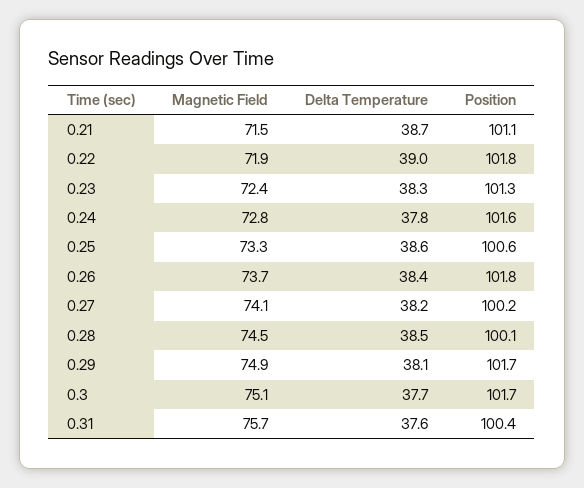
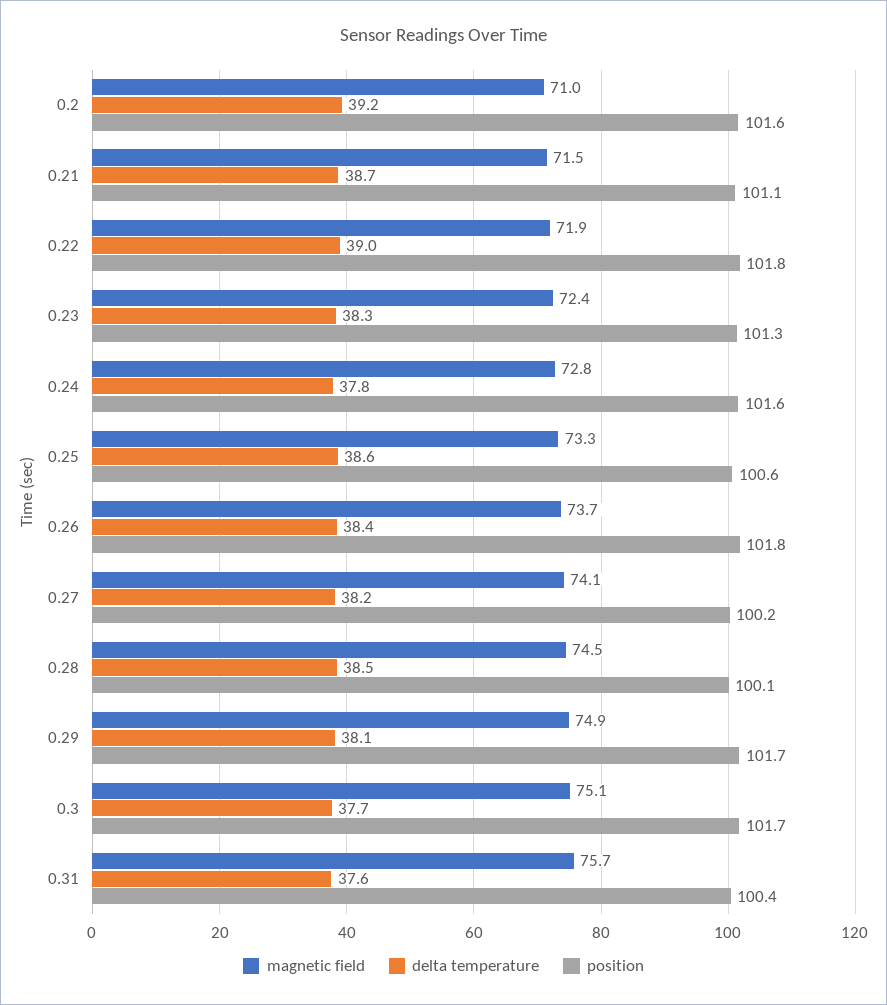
  {
    "Magnetic Field": {
      "0.21": 71.5,
      "0.22": 71.9,
      "0.23": 72.4,
      "0.24": 72.8,
      "0.25": 73.3,
      "0.26": 73.7,
      "0.27": 74.1,
      "0.28": 74.5,
      "0.29": 74.9,
      "0.3": 75.1,
-     "0.31": 75.7
+     "0.31": 75.7,
+     "0.2": 71
    },
    "Delta Temperature": {
      "0.21": 38.7,
      "0.22": 39,
      "0.23": 38.3,
      "0.24": 37.8,
      "0.25": 38.6,
      "0.26": 38.4,
      "0.27": 38.2,
      "0.28": 38.5,
      "0.29": 38.1,
      "0.3": 37.7,
-     "0.31": 37.6
+     "0.31": 37.6,
+     "0.2": 39.2
    },
    "Position": {
      "0.21": 101.1,
      "0.22": 101.8,
      "0.23": 101.3,
      "0.24": 101.6,
      "0.25": 100.6,
      "0.26": 101.8,
      "0.27": 100.2,
      "0.28": 100.1,
      "0.29": 101.7,
      "0.3": 101.7,
-     "0.31": 100.4
+     "0.31": 100.4,
+     "0.2": 101.6
    }
  }

